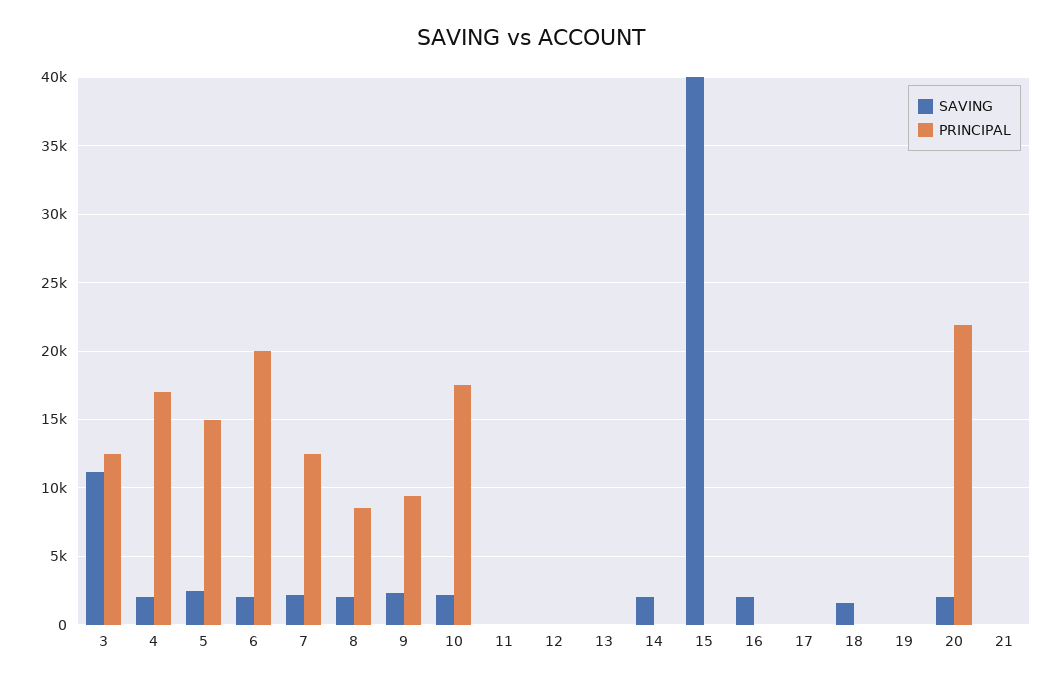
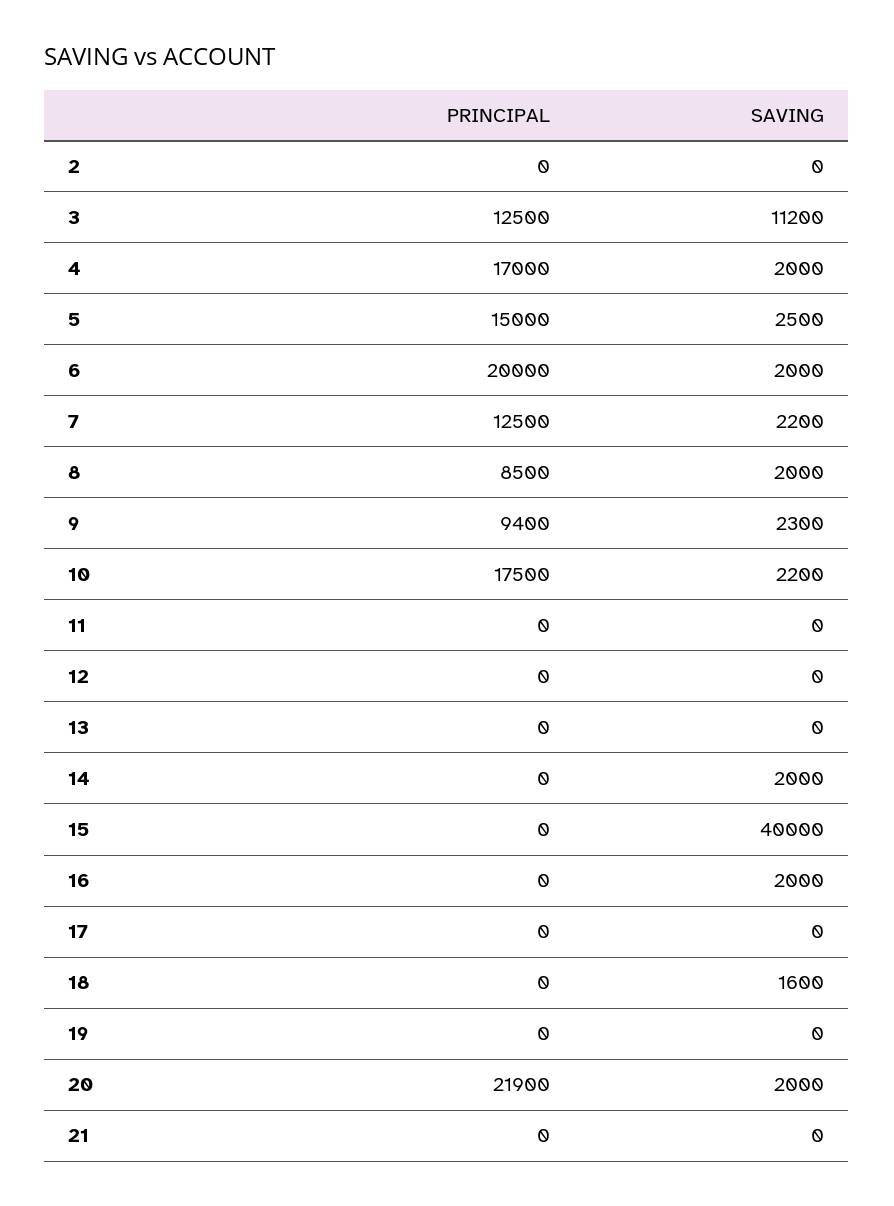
  {
    "SAVING": {
      "3": 11200,
      "4": 2000,
      "5": 2500,
      "6": 2000,
      "7": 2200,
      "8": 2000,
      "9": 2300,
      "10": 2200,
      "11": 0,
      "12": 0,
      "13": 0,
      "14": 2000,
      "15": 40000,
      "16": 2000,
      "17": 0,
      "18": 1600,
      "19": 0,
      "20": 2000,
-     "21": 0
+     "21": 0,
+     "2": 0
    },
    "PRINCIPAL": {
      "3": 12500,
      "4": 17000,
      "5": 15000,
      "6": 20000,
      "7": 12500,
      "8": 8500,
      "9": 9400,
      "10": 17500,
      "11": 0,
      "12": 0,
      "13": 0,
      "14": 0,
      "15": 0,
      "16": 0,
      "17": 0,
      "18": 0,
      "19": 0,
      "20": 21900,
-     "21": 0
+     "21": 0,
+     "2": 0
    }
  }

